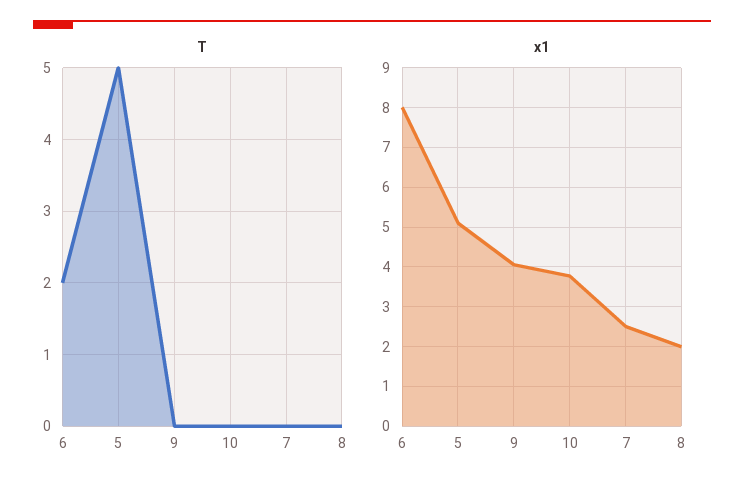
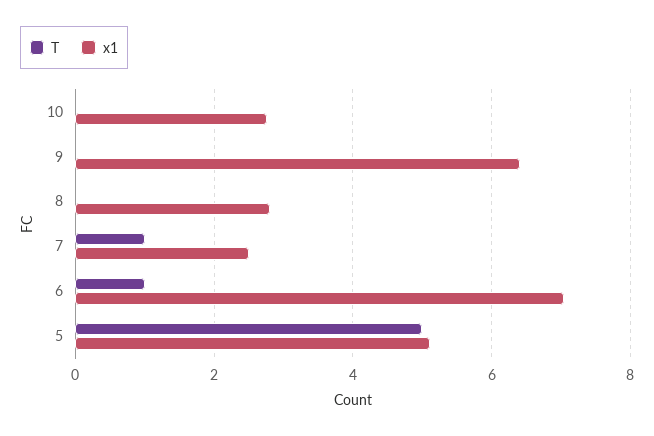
  {
    "T": {
-     "6": 2,
+     "6": 1,
      "5": 5,
      "9": 0,
      "10": 0,
-     "7": 0,
+     "7": 1,
      "8": 0
    },
    "x1": {
-     "6": 8,
+     "6": 7,
      "5": 5.2,
-     "9": 4,
+     "9": 6.4,
-     "10": 3.8,
+     "10": 2.8,
      "7": 2.6,
-     "8": 2
+     "8": 2.8
    }
  }

